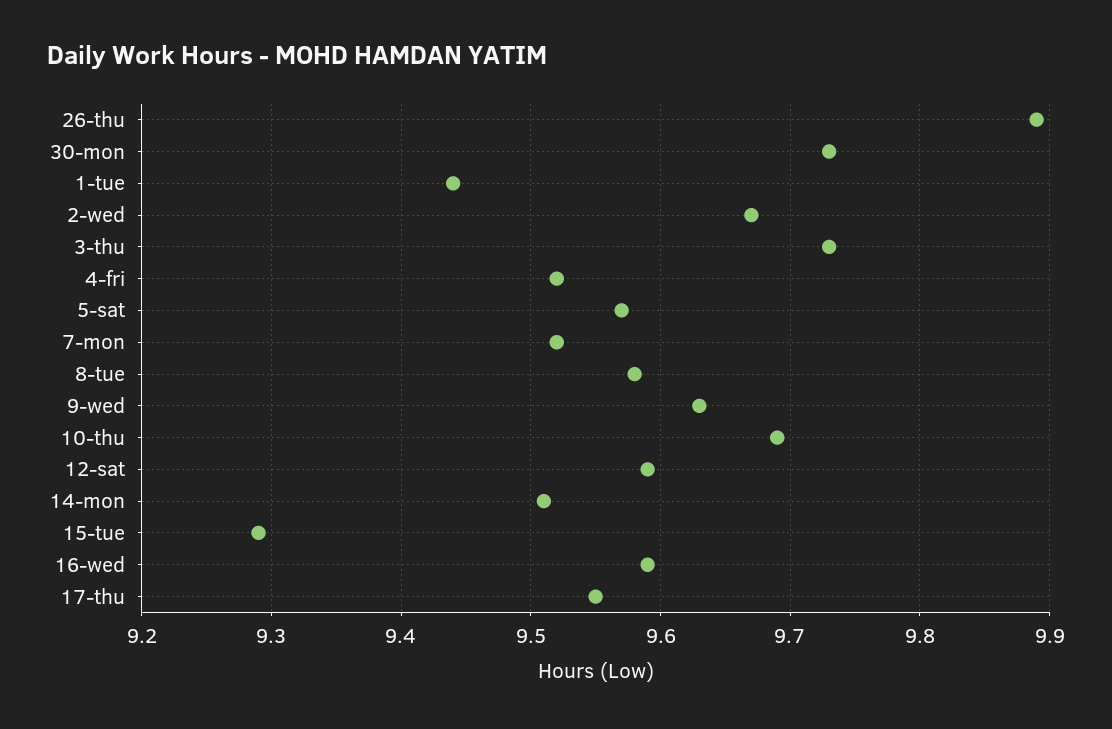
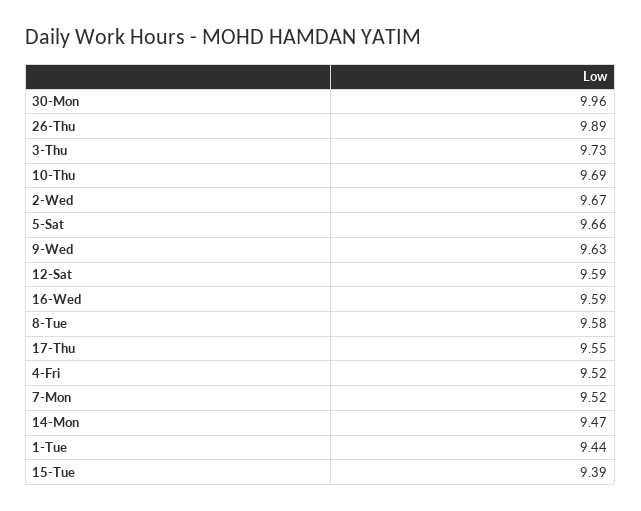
  {
    "26-thu": 9.89,
-   "30-mon": 9.73,
+   "30-mon": 9.96,
    "1-tue": 9.44,
    "2-wed": 9.67,
    "3-thu": 9.73,
    "4-fri": 9.52,
-   "5-sat": 9.57,
+   "5-sat": 9.66,
    "7-mon": 9.52,
    "8-tue": 9.58,
    "9-wed": 9.63,
    "10-thu": 9.69,
    "12-sat": 9.59,
-   "14-mon": 9.51,
+   "14-mon": 9.47,
-   "15-tue": 9.29,
+   "15-tue": 9.39,
    "16-wed": 9.59,
    "17-thu": 9.55
  }

